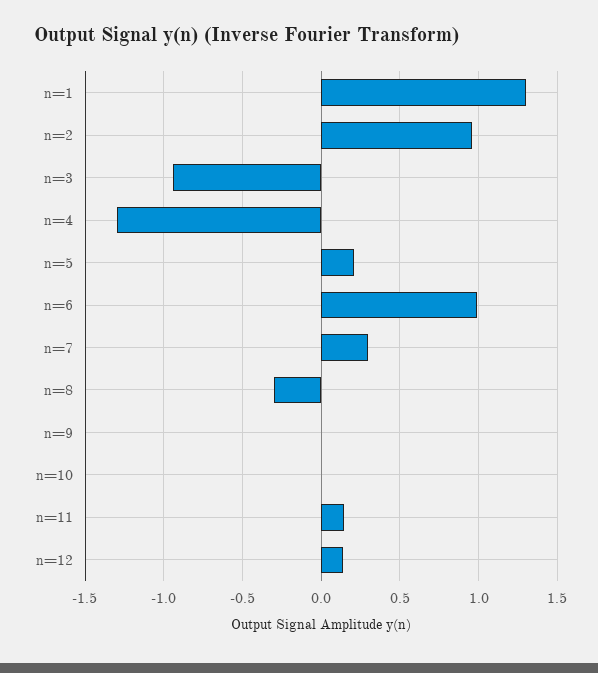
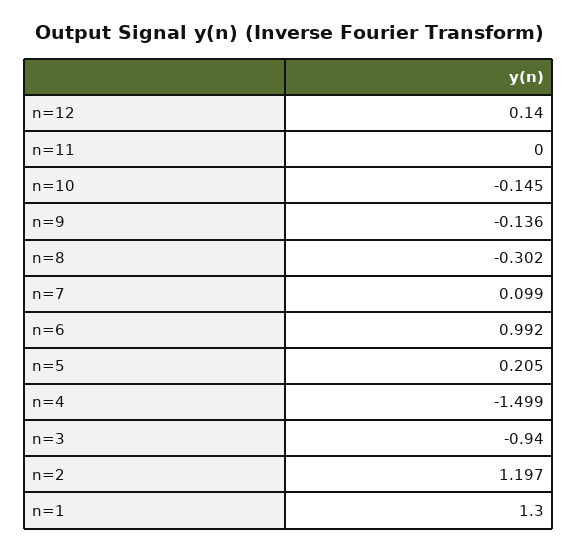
  {
    "n=1": 1.3,
-   "n=2": 0.95,
+   "n=2": 1.197,
    "n=3": -0.94,
-   "n=4": -1.3,
+   "n=4": -1.499,
    "n=5": 0.205,
    "n=6": 0.992,
-   "n=7": 0.3,
+   "n=7": 0.099,
    "n=8": -0.302,
-   "n=9": 0,
+   "n=9": -0.136,
-   "n=10": 0,
+   "n=10": -0.145,
-   "n=11": 0.15,
+   "n=11": 0,
    "n=12": 0.14
  }

